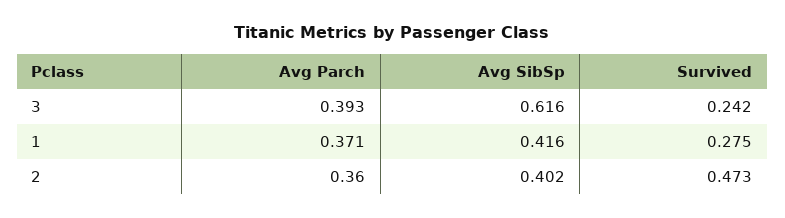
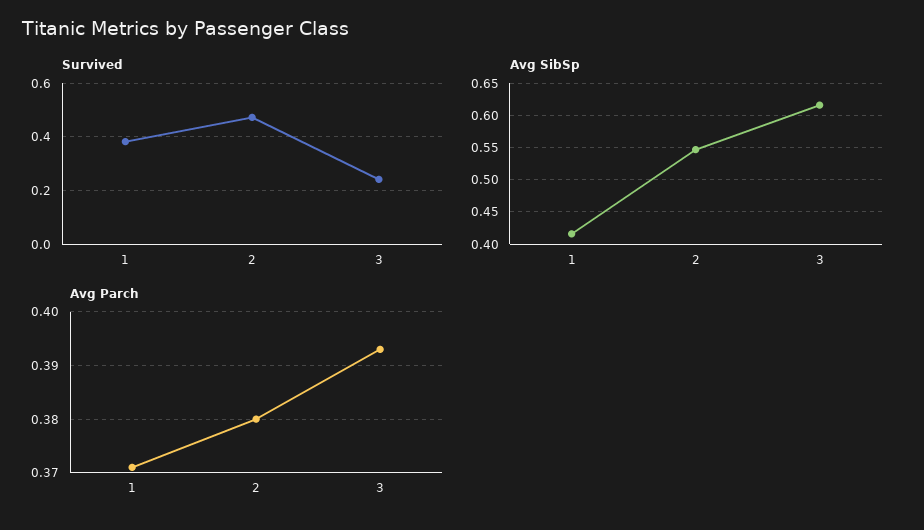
  {
    "Avg Parch": {
      "3": 0.393,
      "1": 0.371,
-     "2": 0.36
+     "2": 0.38
    },
    "Avg SibSp": {
      "3": 0.616,
      "1": 0.416,
-     "2": 0.402
+     "2": 0.55
    },
    "Survived": {
      "3": 0.242,
-     "1": 0.275,
+     "1": 0.375,
      "2": 0.473
    }
  }

